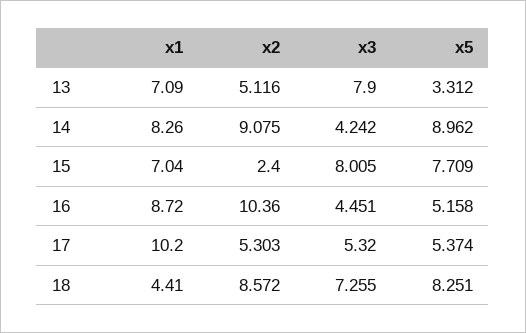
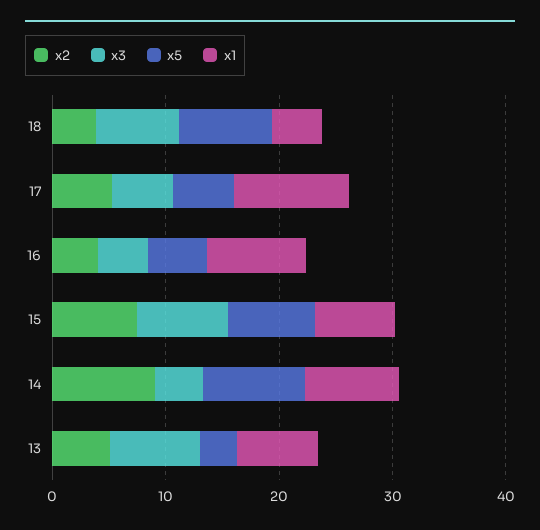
  {
    "x1": {
      "13": 7.09,
      "14": 8.26,
      "15": 7.04,
      "16": 8.72,
      "17": 10.2,
      "18": 4.41
    },
    "x2": {
      "13": 5.116,
      "14": 9.075,
-     "15": 2.4,
+     "15": 8,
-     "16": 10.36,
+     "16": 4,
      "17": 5.303,
-     "18": 8.572
+     "18": 4
    },
    "x3": {
      "13": 7.9,
      "14": 4.242,
      "15": 8.005,
      "16": 4.451,
      "17": 5.32,
      "18": 7.255
    },
    "x5": {
      "13": 3.312,
      "14": 8.962,
      "15": 7.709,
      "16": 5.158,
      "17": 5.374,
      "18": 8.251
    }
  }

